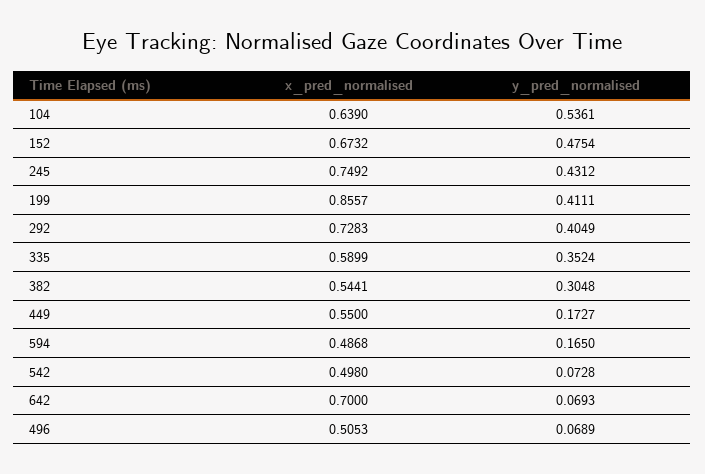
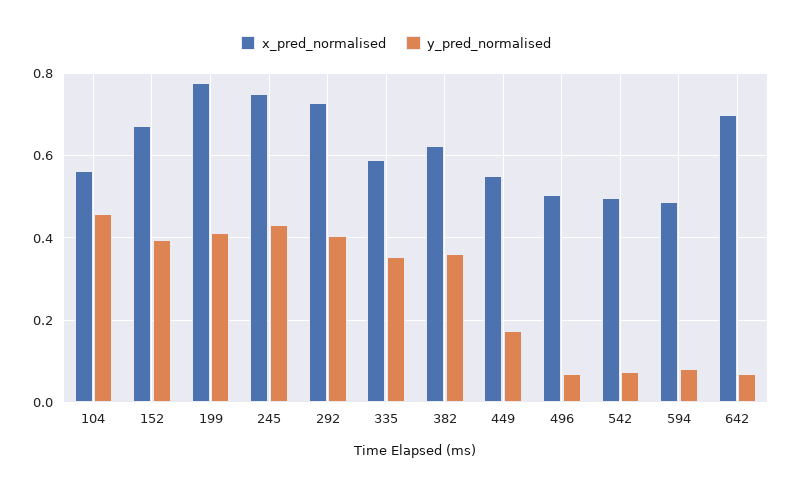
  {
    "x_pred_normalised": {
-     "104": 0.639,
+     "104": 0.56,
      "152": 0.6732,
      "245": 0.7492,
-     "199": 0.8557,
+     "199": 0.78,
      "292": 0.7283,
      "335": 0.5899,
-     "382": 0.5441,
+     "382": 0.62,
      "449": 0.55,
      "594": 0.4868,
      "542": 0.498,
      "642": 0.7,
      "496": 0.5053
    },
    "y_pred_normalised": {
-     "104": 0.5361,
+     "104": 0.46,
-     "152": 0.4754,
+     "152": 0.4,
      "245": 0.4312,
      "199": 0.4111,
      "292": 0.4049,
      "335": 0.3524,
-     "382": 0.3048,
+     "382": 0.36,
      "449": 0.1727,
-     "594": 0.165,
+     "594": 0.08,
      "542": 0.0728,
      "642": 0.0693,
      "496": 0.0689
    }
  }

